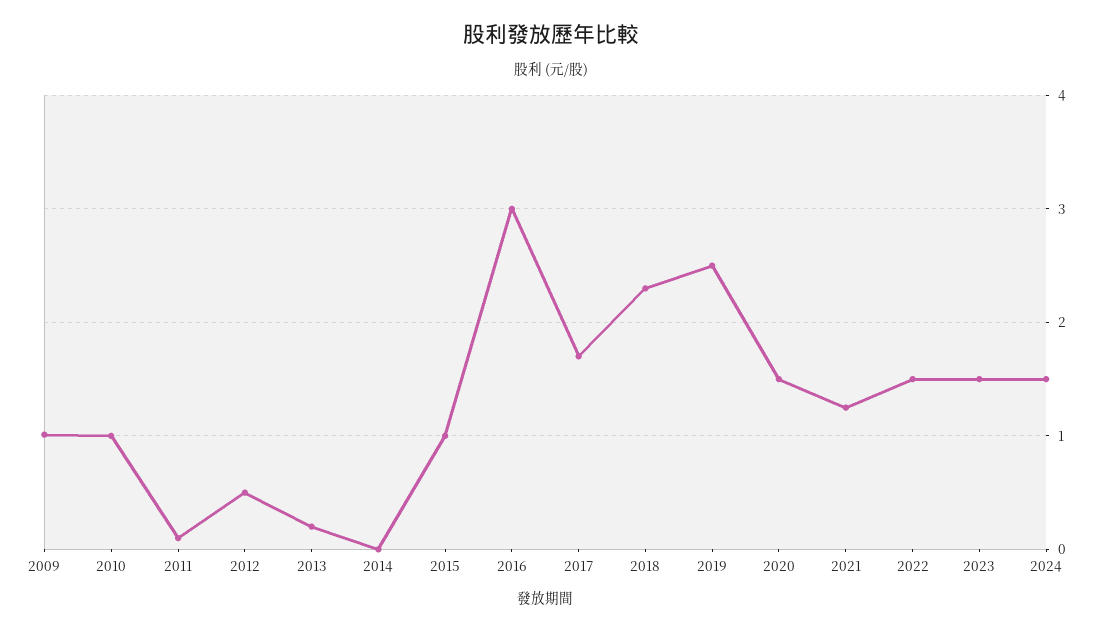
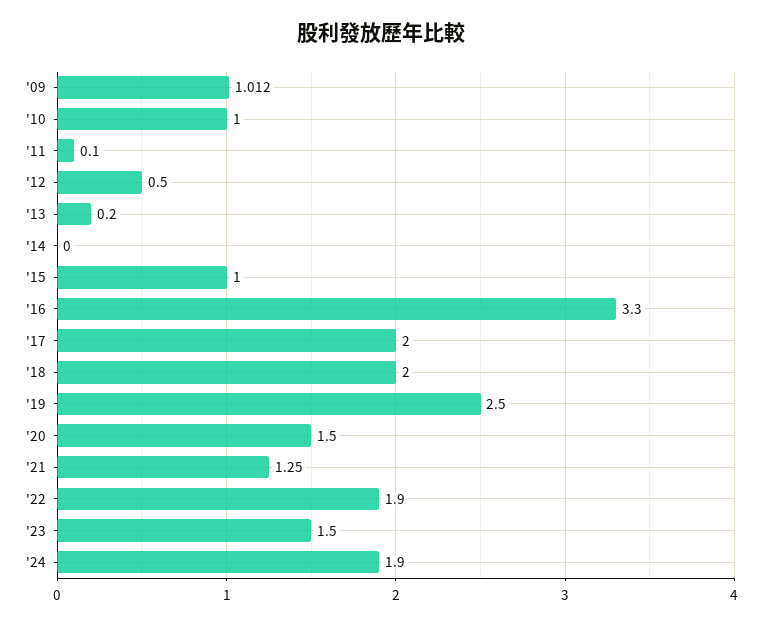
  {
    "2009": 1.012,
    "2010": 1,
    "2011": 0.1,
    "2012": 0.5,
    "2013": 0.2,
    "2014": 0,
    "2015": 1,
-   "2016": 3,
+   "2016": 3.3,
-   "2017": 1.7,
+   "2017": 2,
-   "2018": 2.3,
+   "2018": 2,
    "2019": 2.5,
    "2020": 1.5,
    "2021": 1.25,
-   "2022": 1.5,
+   "2022": 1.9,
    "2023": 1.5,
-   "2024": 1.5
+   "2024": 1.9
  }

